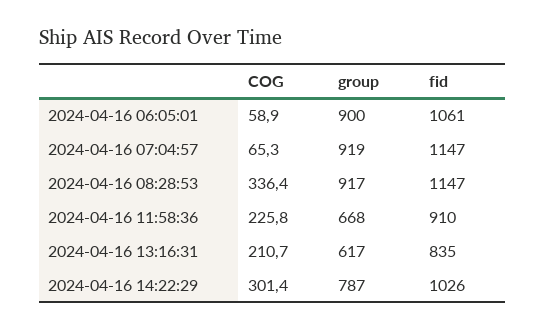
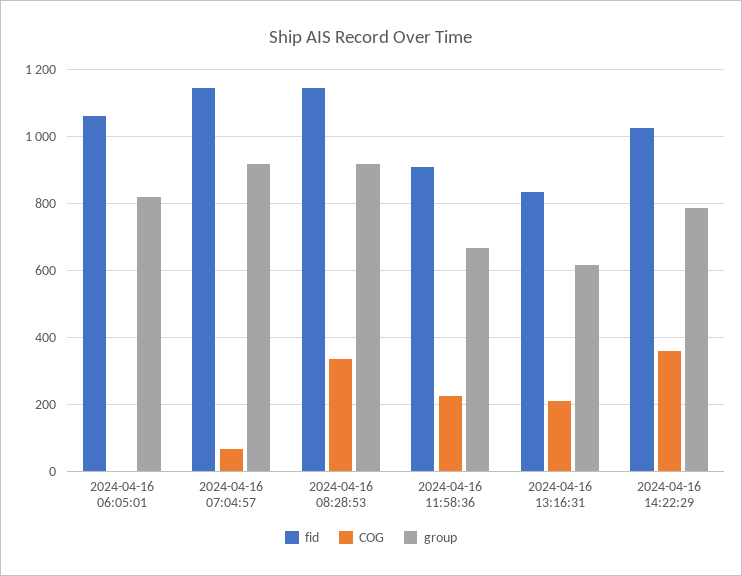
  {
    "COG": {
-     "2024-04-16 06:05:01": 58.9,
+     "2024-04-16 06:05:01": 0,
      "2024-04-16 07:04:57": 65.3,
      "2024-04-16 08:28:53": 336.4,
      "2024-04-16 11:58:36": 225.8,
      "2024-04-16 13:16:31": 210.7,
-     "2024-04-16 14:22:29": 301.4
+     "2024-04-16 14:22:29": 360
    },
    "group": {
-     "2024-04-16 06:05:01": 900,
+     "2024-04-16 06:05:01": 820,
      "2024-04-16 07:04:57": 919,
      "2024-04-16 08:28:53": 917,
      "2024-04-16 11:58:36": 668,
      "2024-04-16 13:16:31": 617,
      "2024-04-16 14:22:29": 787
    },
    "fid": {
      "2024-04-16 06:05:01": 1061,
      "2024-04-16 07:04:57": 1147,
      "2024-04-16 08:28:53": 1147,
      "2024-04-16 11:58:36": 910,
      "2024-04-16 13:16:31": 835,
      "2024-04-16 14:22:29": 1026
    }
  }

